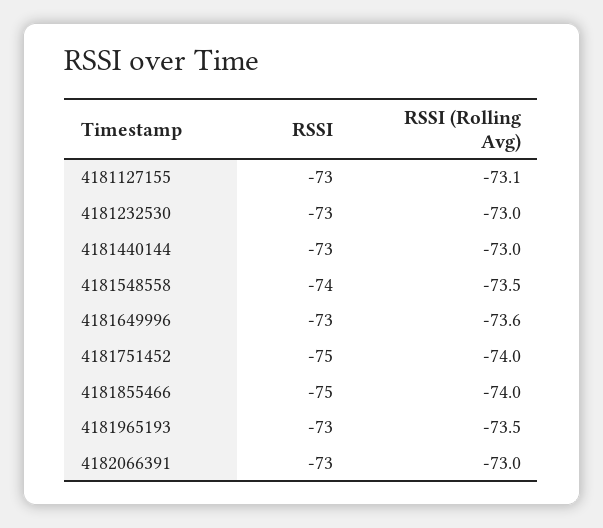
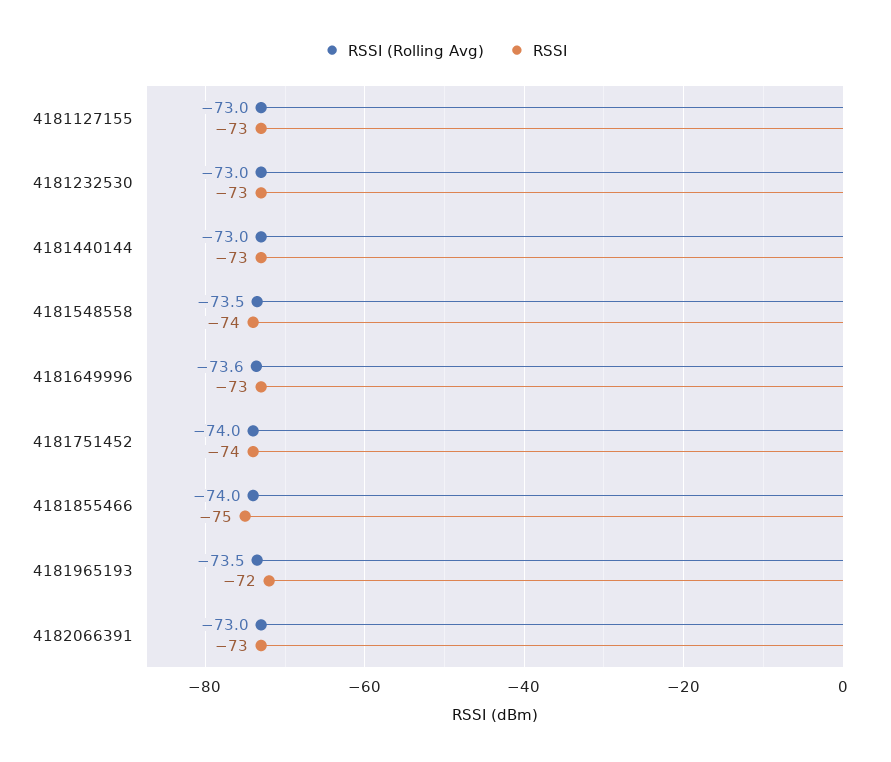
  {
    "RSSI": {
      "4181127155": -73,
      "4181232530": -73,
      "4181440144": -73,
      "4181548558": -74,
      "4181649996": -73,
-     "4181751452": -75,
+     "4181751452": -74,
      "4181855466": -75,
-     "4181965193": -73,
+     "4181965193": -72,
      "4182066391": -73
    },
    "RSSI (Rolling Avg)": {
-     "4181127155": -73.1,
+     "4181127155": -73,
      "4181232530": -73,
      "4181440144": -73,
      "4181548558": -73.5,
      "4181649996": -73.6,
      "4181751452": -74,
      "4181855466": -74,
      "4181965193": -73.5,
      "4182066391": -73
    }
  }

